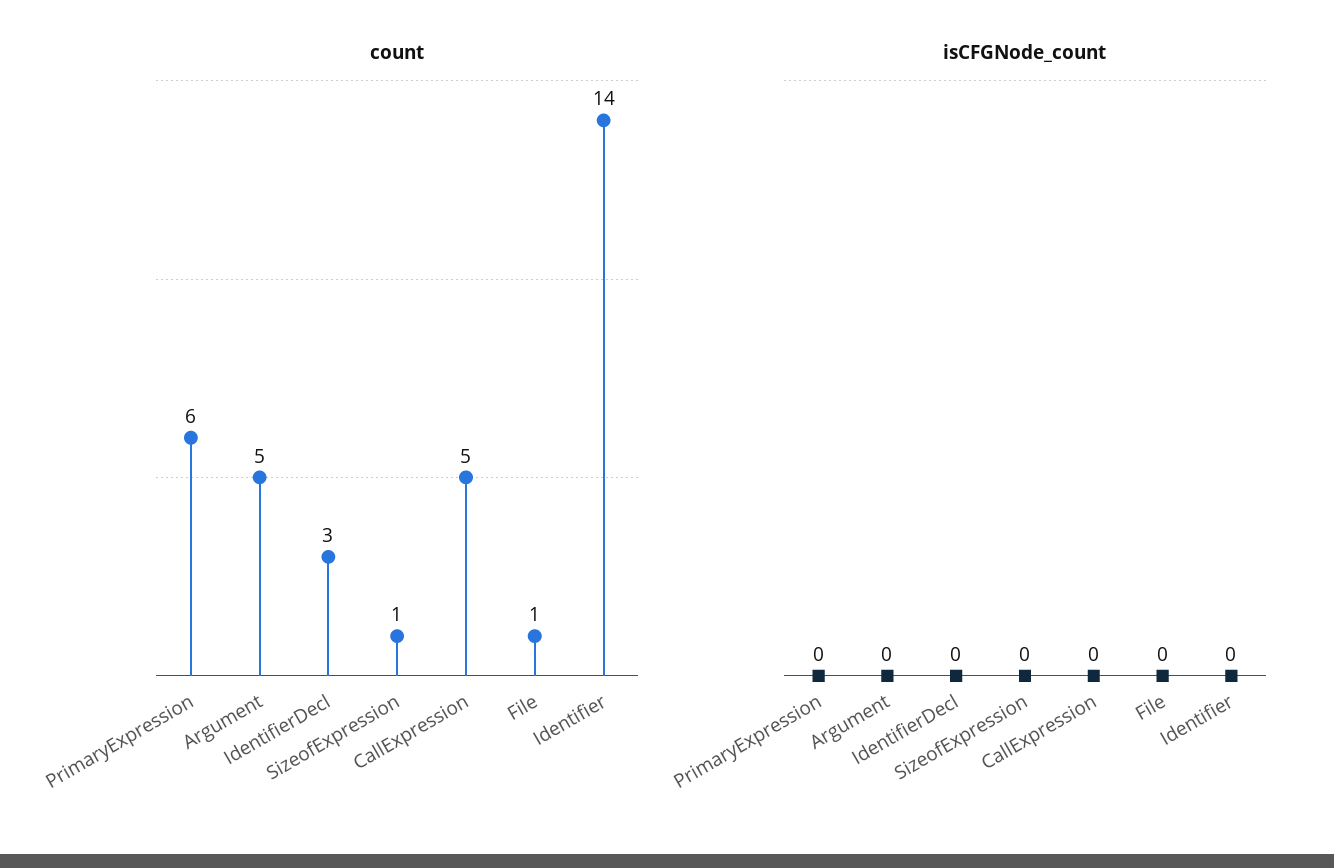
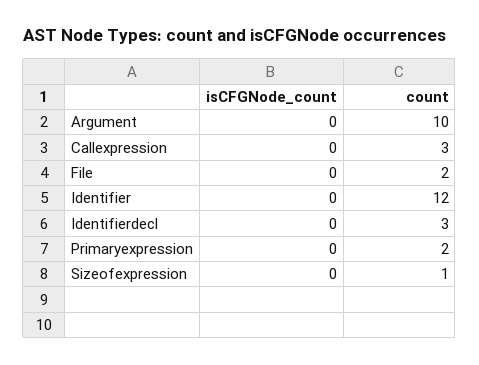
  {
    "count": {
-     "PrimaryExpression": 6,
+     "PrimaryExpression": 2,
-     "Argument": 5,
+     "Argument": 10,
      "IdentifierDecl": 3,
      "SizeofExpression": 1,
-     "CallExpression": 5,
+     "CallExpression": 3,
-     "File": 1,
+     "File": 2,
-     "Identifier": 14
+     "Identifier": 12
    },
    "isCFGNode_count": {
      "PrimaryExpression": 0,
      "Argument": 0,
      "IdentifierDecl": 0,
      "SizeofExpression": 0,
      "CallExpression": 0,
      "File": 0,
      "Identifier": 0
    }
  }

